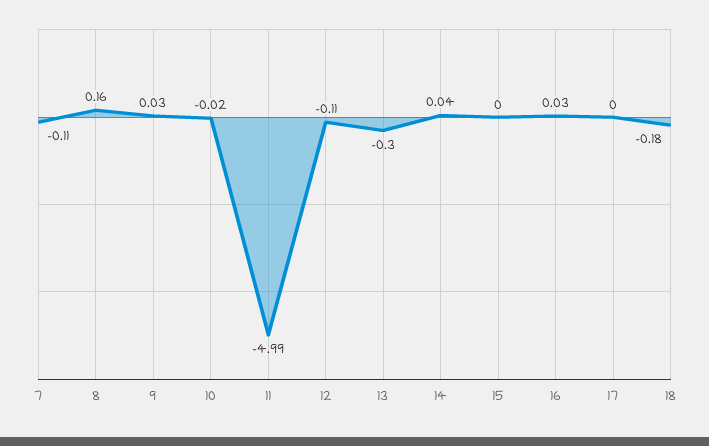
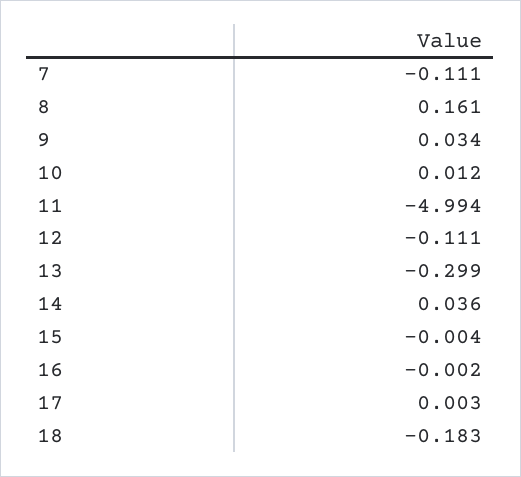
  {
    "7": -0.111,
    "8": 0.161,
    "9": 0.034,
-   "10": -0.02,
+   "10": 0.012,
    "11": -4.994,
    "12": -0.111,
    "13": -0.299,
    "14": 0.036,
    "15": -0.004,
-   "16": 0.03,
+   "16": -0.002,
    "17": 0.003,
    "18": -0.183
  }

